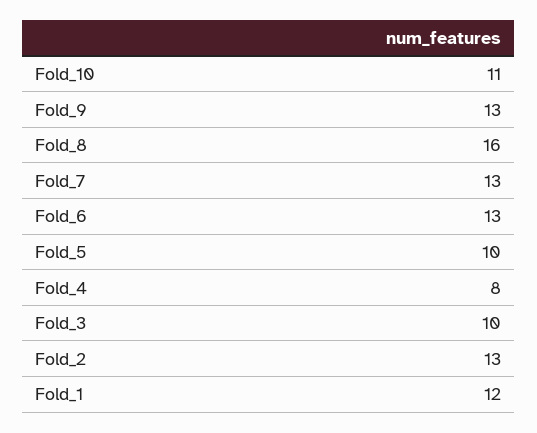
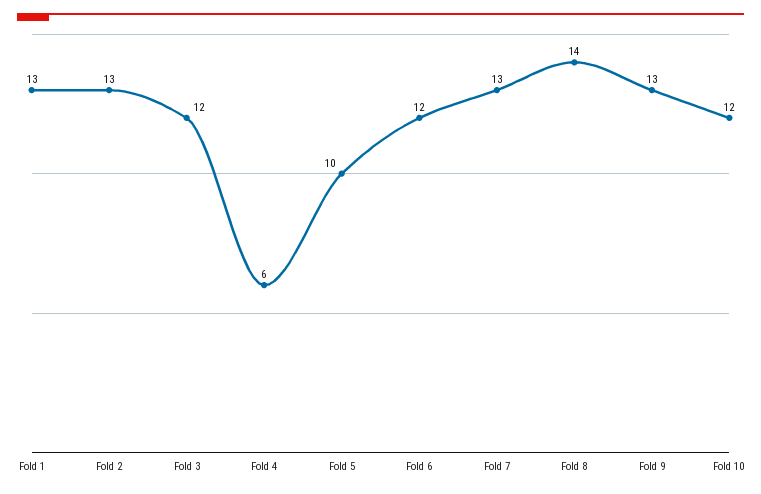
  {
-   "Fold_10": 11,
+   "Fold_10": 12,
    "Fold_9": 13,
-   "Fold_8": 16,
+   "Fold_8": 14,
    "Fold_7": 13,
-   "Fold_6": 13,
+   "Fold_6": 12,
    "Fold_5": 10,
-   "Fold_4": 8,
+   "Fold_4": 6,
-   "Fold_3": 10,
+   "Fold_3": 12,
    "Fold_2": 13,
-   "Fold_1": 12
+   "Fold_1": 13
  }

